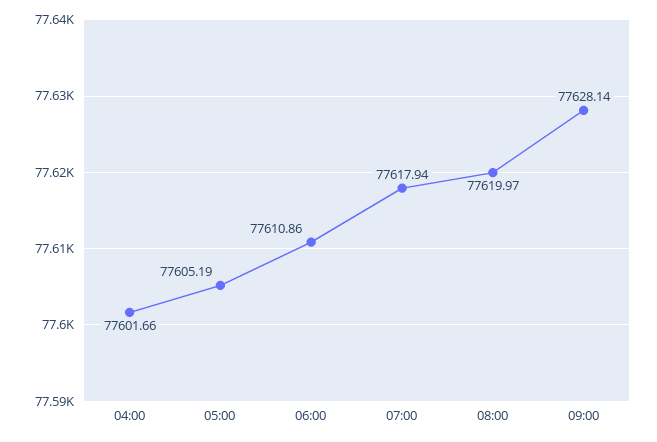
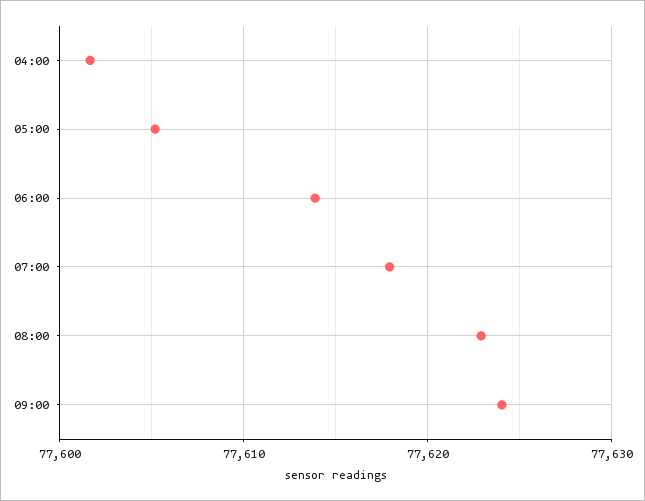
  {
    "04:00": 77601.66,
    "05:00": 77605.19,
-   "06:00": 77610.86,
+   "06:00": 77614,
    "07:00": 77617.94,
-   "08:00": 77619.97,
+   "08:00": 77623,
-   "09:00": 77628.14
+   "09:00": 77624
  }

